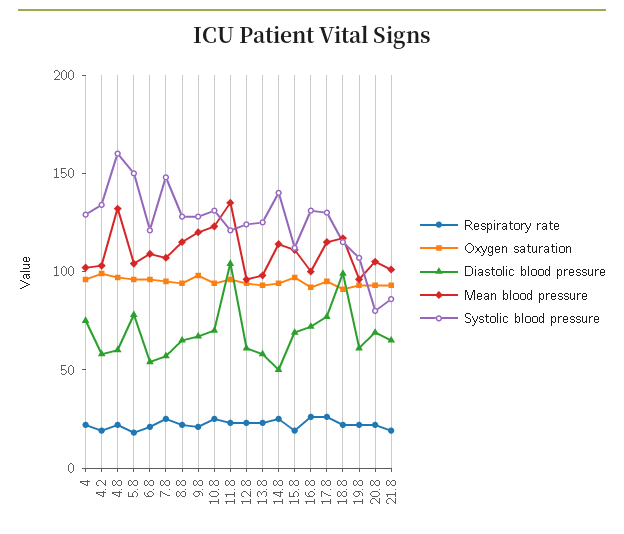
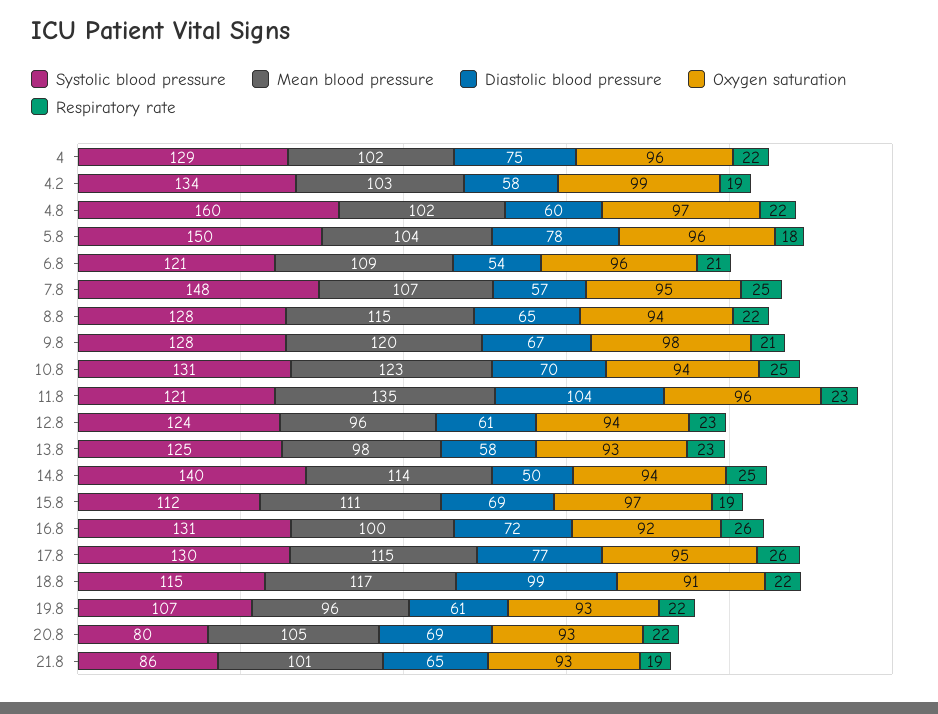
  {
    "Respiratory rate": {
      "4": 22,
      "4.2": 19,
      "4.8": 22,
      "5.8": 18,
      "6.8": 21,
      "7.8": 25,
      "8.8": 22,
      "9.8": 21,
      "10.8": 25,
      "11.8": 23,
      "12.8": 23,
      "13.8": 23,
      "14.8": 25,
      "15.8": 19,
      "16.8": 26,
      "17.8": 26,
      "18.8": 22,
      "19.8": 22,
      "20.8": 22,
      "21.8": 19
    },
    "Oxygen saturation": {
      "4": 96,
      "4.2": 99,
      "4.8": 97,
      "5.8": 96,
      "6.8": 96,
      "7.8": 95,
      "8.8": 94,
      "9.8": 98,
      "10.8": 94,
      "11.8": 96,
      "12.8": 94,
      "13.8": 93,
      "14.8": 94,
      "15.8": 97,
      "16.8": 92,
      "17.8": 95,
      "18.8": 91,
      "19.8": 93,
      "20.8": 93,
      "21.8": 93
    },
    "Diastolic blood pressure": {
      "4": 75,
      "4.2": 58,
      "4.8": 60,
      "5.8": 78,
      "6.8": 54,
      "7.8": 57,
      "8.8": 65,
      "9.8": 67,
      "10.8": 70,
      "11.8": 104,
      "12.8": 61,
      "13.8": 58,
      "14.8": 50,
      "15.8": 69,
      "16.8": 72,
      "17.8": 77,
      "18.8": 99,
      "19.8": 61,
      "20.8": 69,
      "21.8": 65
    },
    "Mean blood pressure": {
      "4": 102,
      "4.2": 103,
-     "4.8": 130,
+     "4.8": 102,
      "5.8": 104,
      "6.8": 109,
      "7.8": 107,
      "8.8": 115,
      "9.8": 120,
      "10.8": 123,
      "11.8": 135,
      "12.8": 96,
      "13.8": 98,
      "14.8": 114,
      "15.8": 111,
      "16.8": 100,
      "17.8": 115,
      "18.8": 117,
      "19.8": 96,
      "20.8": 105,
      "21.8": 101
    },
    "Systolic blood pressure": {
      "4": 129,
      "4.2": 134,
      "4.8": 160,
      "5.8": 150,
      "6.8": 121,
      "7.8": 148,
      "8.8": 128,
      "9.8": 128,
      "10.8": 131,
      "11.8": 121,
      "12.8": 124,
      "13.8": 125,
      "14.8": 140,
      "15.8": 112,
      "16.8": 131,
      "17.8": 130,
      "18.8": 115,
      "19.8": 107,
      "20.8": 80,
      "21.8": 86
    }
  }

